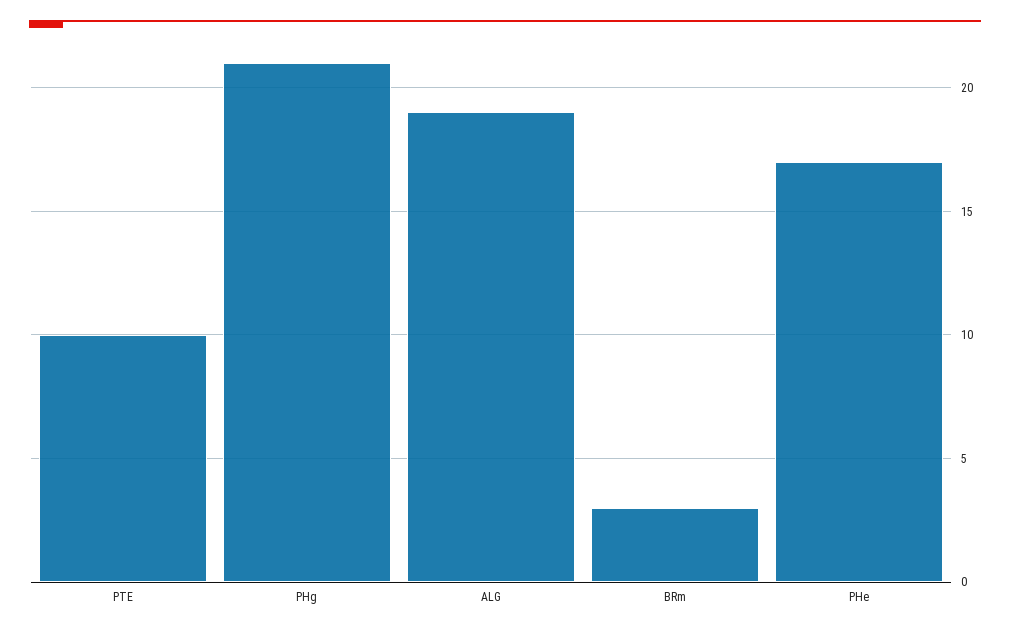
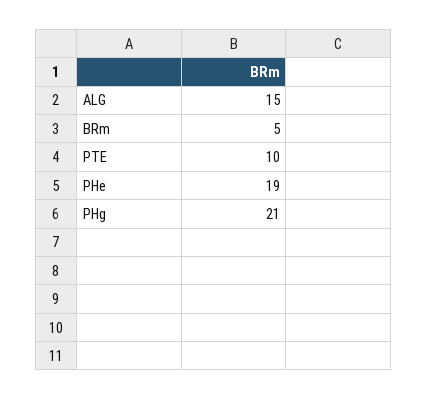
  {
    "PTE": 10,
    "PHg": 21,
-   "ALG": 19,
+   "ALG": 15,
-   "BRm": 3,
+   "BRm": 5,
-   "PHe": 17
+   "PHe": 19
  }

